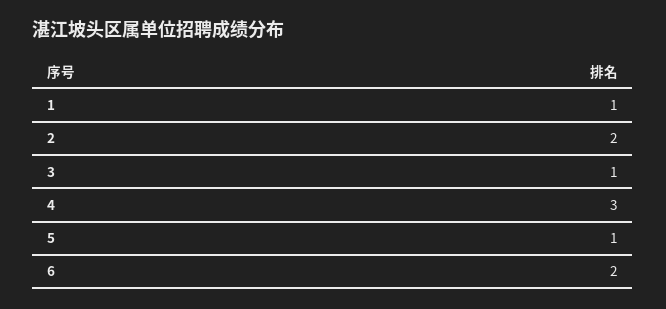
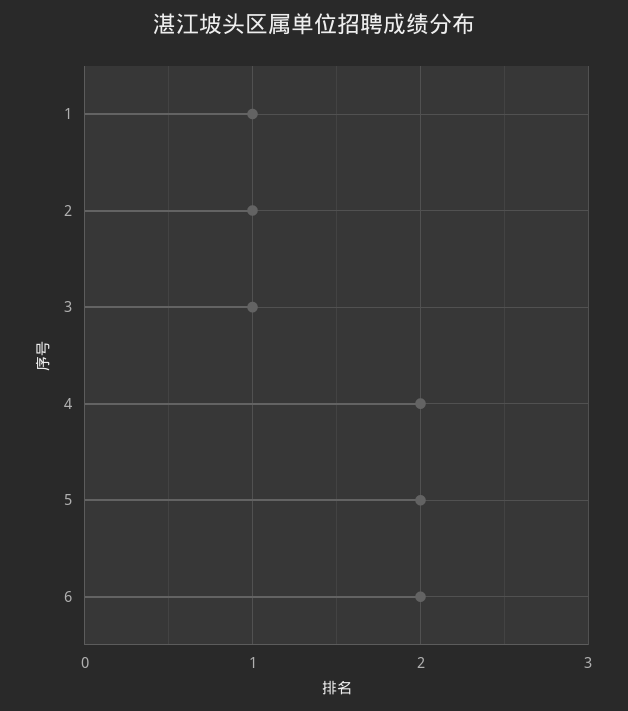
  {
    "1": 1,
-   "2": 2,
+   "2": 1,
    "3": 1,
-   "4": 3,
+   "4": 2,
-   "5": 1,
+   "5": 2,
    "6": 2
  }

